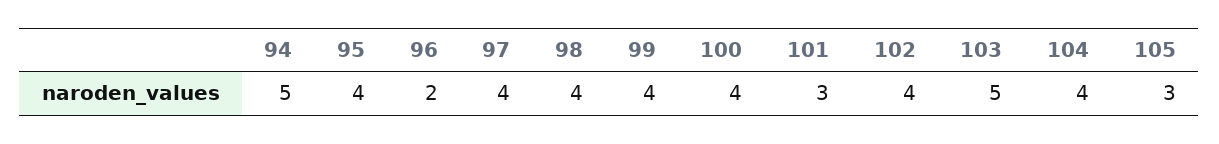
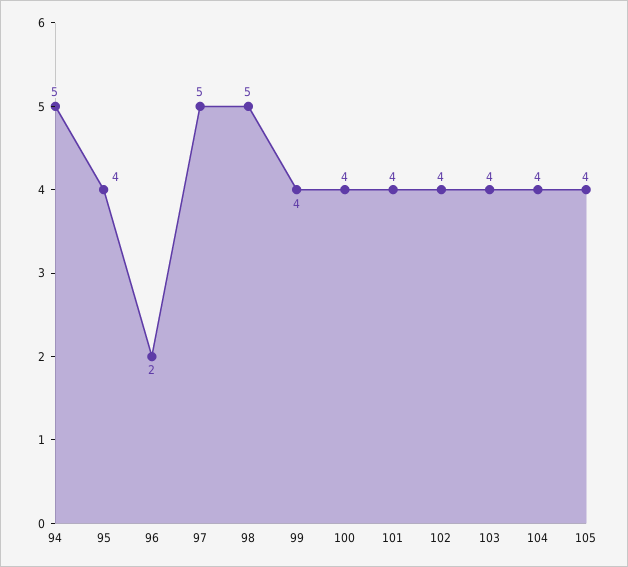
  {
    "94": 5,
    "95": 4,
    "96": 2,
-   "97": 4,
+   "97": 5,
-   "98": 4,
+   "98": 5,
    "99": 4,
    "100": 4,
-   "101": 3,
+   "101": 4,
    "102": 4,
-   "103": 5,
+   "103": 4,
    "104": 4,
-   "105": 3
+   "105": 4
  }

